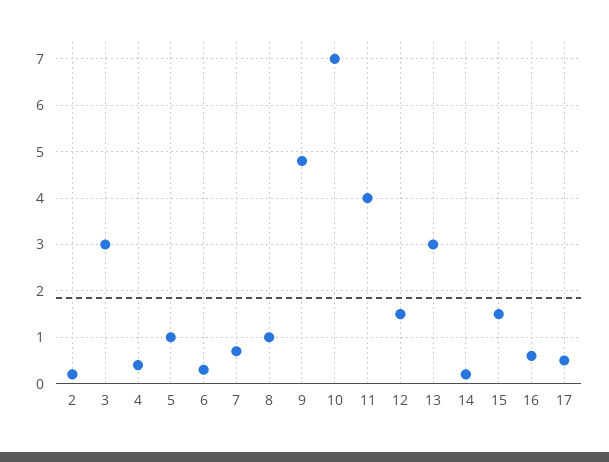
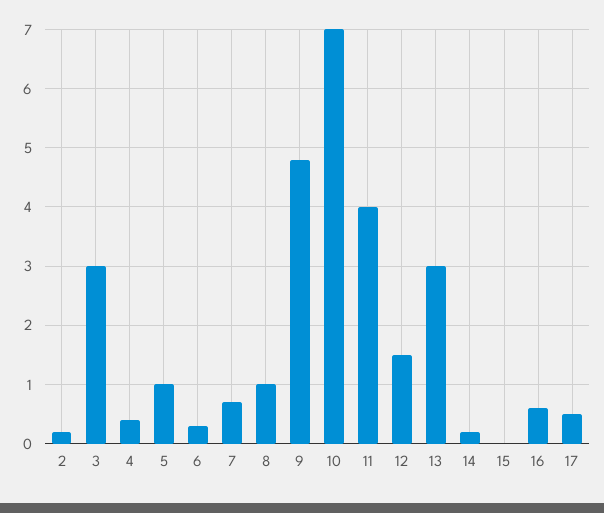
  {
    "2": 0,
    "3": 3,
    "4": 0.5,
    "5": 1,
    "6": 0.5,
    "7": 0.5,
    "8": 1,
    "9": 5,
    "10": 7,
    "11": 4,
    "12": 1.5,
    "13": 3,
    "14": 0,
-   "15": 1.5,
+   "15": 0,
    "16": 0.5,
    "17": 0.5
  }

